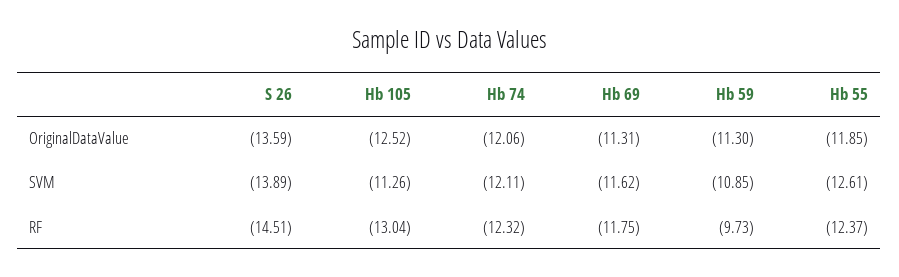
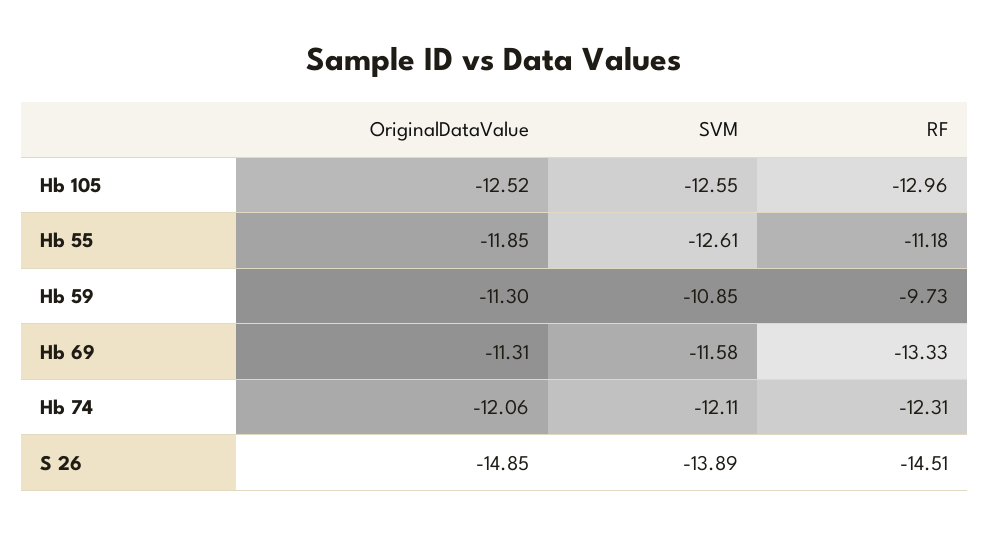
  {
    "S 26": {
-     "OriginalDataValue": -13.59,
+     "OriginalDataValue": -14.85,
      "SVM": -13.89,
      "RF": -14.51
    },
    "Hb 105": {
      "OriginalDataValue": -12.52,
-     "SVM": -11.26,
+     "SVM": -12.55,
-     "RF": -13.04
+     "RF": -12.96
    },
    "Hb 74": {
      "OriginalDataValue": -12.06,
      "SVM": -12.11,
-     "RF": -12.32
+     "RF": -12.31
    },
    "Hb 69": {
      "OriginalDataValue": -11.31,
-     "SVM": -11.62,
+     "SVM": -11.58,
-     "RF": -11.75
+     "RF": -13.33
    },
    "Hb 59": {
      "OriginalDataValue": -11.3,
      "SVM": -10.85,
      "RF": -9.73
    },
    "Hb 55": {
      "OriginalDataValue": -11.85,
      "SVM": -12.61,
-     "RF": -12.37
+     "RF": -11.18
    }
  }

